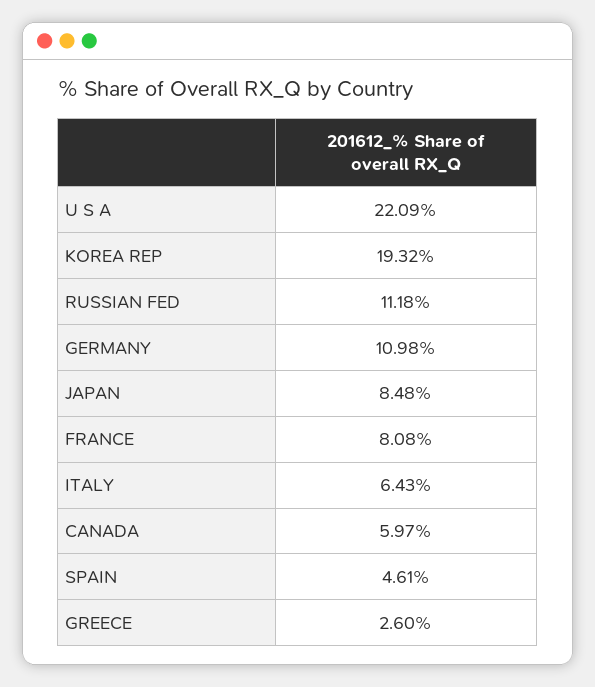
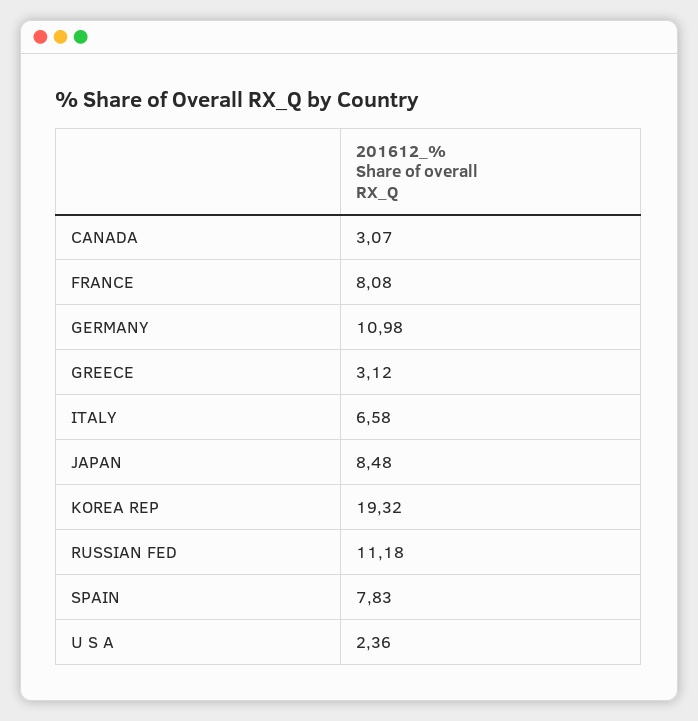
  {
-   "U S A": 22.09,
+   "U S A": 2.36,
    "KOREA REP": 19.32,
    "RUSSIAN FED": 11.18,
    "GERMANY": 10.98,
    "JAPAN": 8.48,
    "FRANCE": 8.08,
-   "ITALY": 6.43,
+   "ITALY": 6.58,
-   "CANADA": 5.97,
+   "CANADA": 3.07,
-   "SPAIN": 4.61,
+   "SPAIN": 7.83,
-   "GREECE": 2.6
+   "GREECE": 3.12
  }

